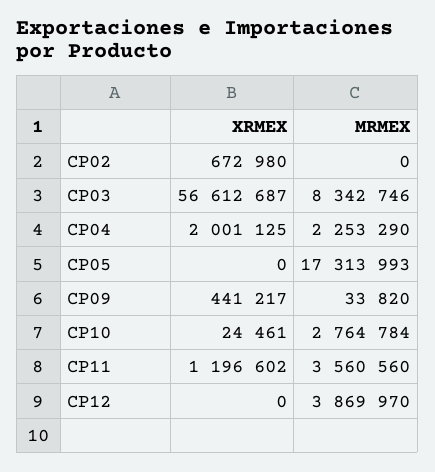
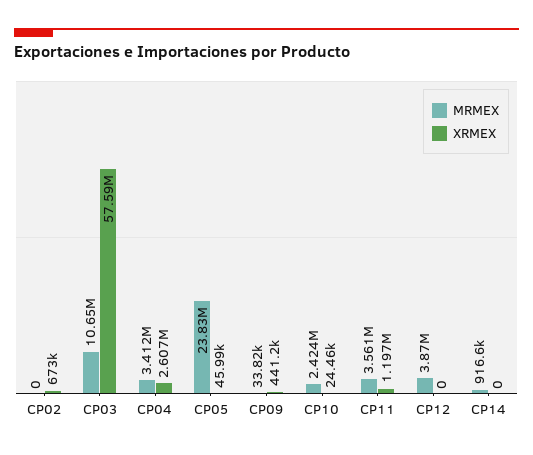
  {
    "XRMEX": {
      "CP02": 672980,
-     "CP03": 56612687,
+     "CP03": 57590000,
-     "CP04": 2001125,
+     "CP04": 2607000,
-     "CP05": 0,
+     "CP05": 45990,
      "CP09": 441217,
      "CP10": 24461,
      "CP11": 1196602,
-     "CP12": 0
+     "CP12": 0,
+     "CP14": 0
    },
    "MRMEX": {
      "CP02": 0,
-     "CP03": 8342746,
+     "CP03": 10650000,
-     "CP04": 2253290,
+     "CP04": 3412000,
-     "CP05": 17313993,
+     "CP05": 23830000,
      "CP09": 33820,
-     "CP10": 2764784,
+     "CP10": 2424000,
      "CP11": 3560560,
-     "CP12": 3869970
+     "CP12": 3869970,
+     "CP14": 916600
    }
  }

